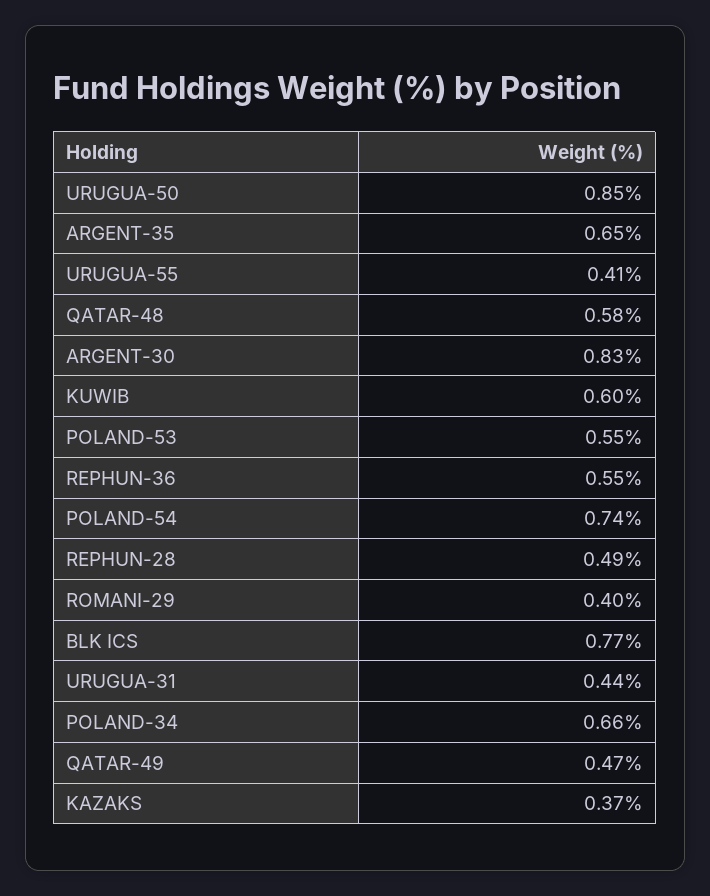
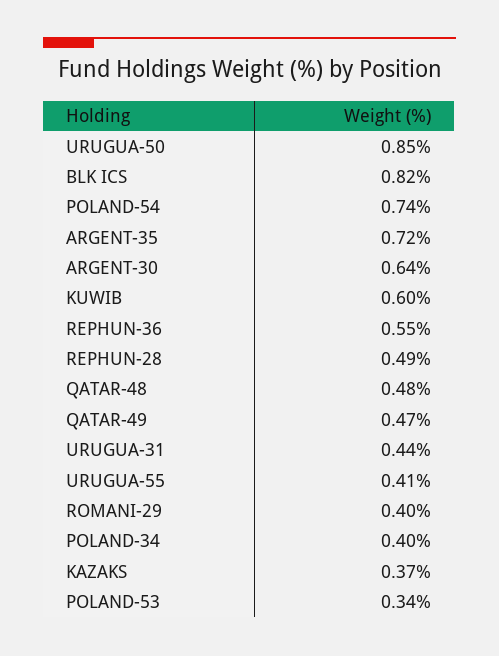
  {
    "URUGUA-50": 0.85,
-   "ARGENT-35": 0.65,
+   "ARGENT-35": 0.72,
    "URUGUA-55": 0.41,
-   "QATAR-48": 0.58,
+   "QATAR-48": 0.48,
-   "ARGENT-30": 0.83,
+   "ARGENT-30": 0.64,
    "KUWIB": 0.6,
-   "POLAND-53": 0.55,
+   "POLAND-53": 0.34,
    "REPHUN-36": 0.55,
    "POLAND-54": 0.74,
    "REPHUN-28": 0.49,
    "ROMANI-29": 0.4,
-   "BLK ICS": 0.77,
+   "BLK ICS": 0.82,
    "URUGUA-31": 0.44,
-   "POLAND-34": 0.66,
+   "POLAND-34": 0.4,
    "QATAR-49": 0.47,
    "KAZAKS": 0.37
  }

